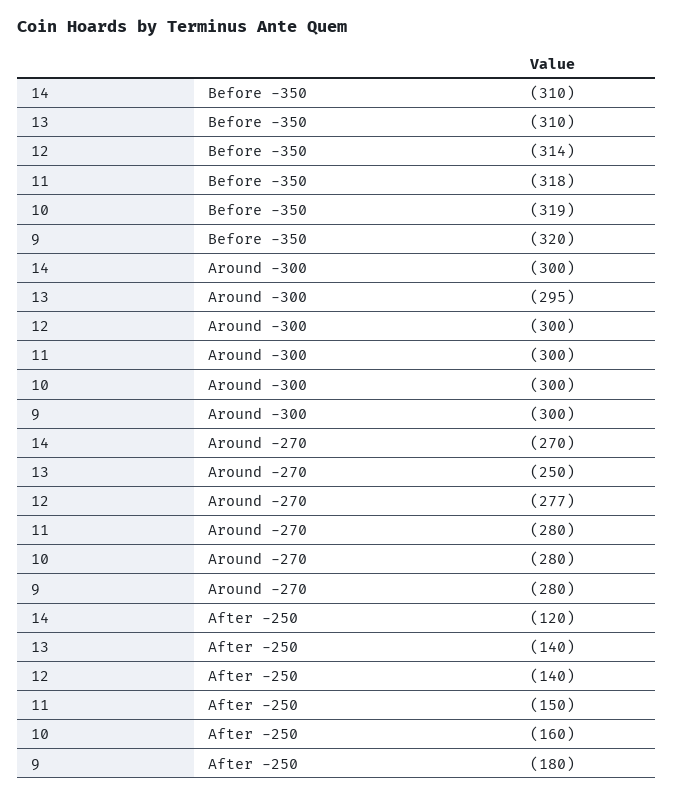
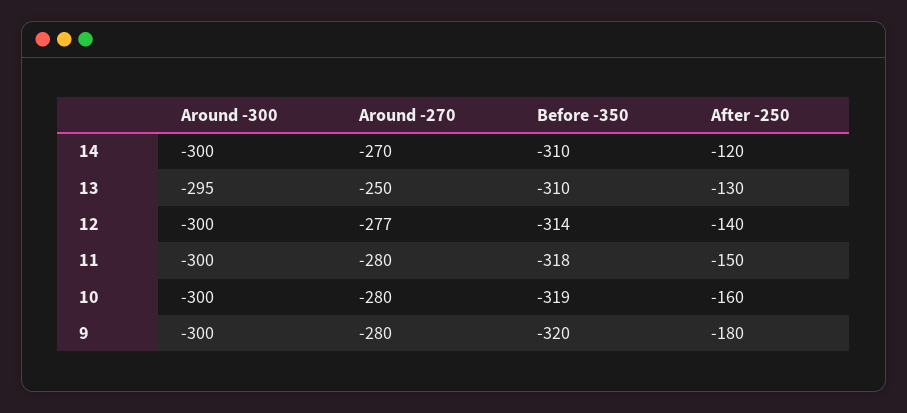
  {
    "14": {
      "Before -350": -310,
      "Around -300": -300,
      "Around -270": -270,
      "After -250": -120
    },
    "13": {
      "Before -350": -310,
      "Around -300": -295,
      "Around -270": -250,
-     "After -250": -140
+     "After -250": -130
    },
    "12": {
      "Before -350": -314,
      "Around -300": -300,
      "Around -270": -277,
      "After -250": -140
    },
    "11": {
      "Before -350": -318,
      "Around -300": -300,
      "Around -270": -280,
      "After -250": -150
    },
    "10": {
      "Before -350": -319,
      "Around -300": -300,
      "Around -270": -280,
      "After -250": -160
    },
    "9": {
      "Before -350": -320,
      "Around -300": -300,
      "Around -270": -280,
      "After -250": -180
    }
  }

